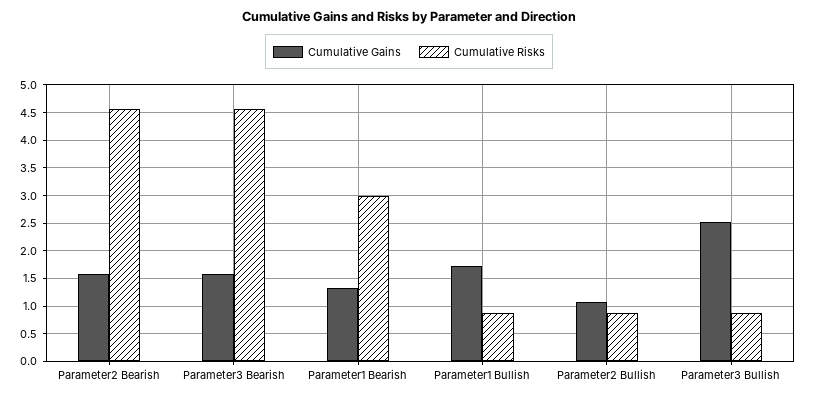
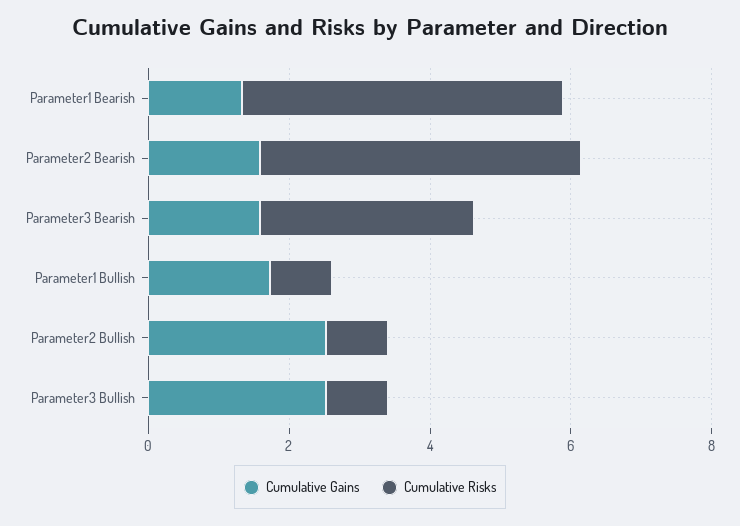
  {
    "Cumulative Gains": {
      "Parameter2 Bearish": 1.5,
      "Parameter3 Bearish": 1.5,
      "Parameter1 Bearish": 1.25,
      "Parameter1 Bullish": 1.75,
-     "Parameter2 Bullish": 1,
+     "Parameter2 Bullish": 2.5,
      "Parameter3 Bullish": 2.5
    },
    "Cumulative Risks": {
      "Parameter2 Bearish": 4.5,
-     "Parameter3 Bearish": 4.5,
+     "Parameter3 Bearish": 3,
-     "Parameter1 Bearish": 3,
+     "Parameter1 Bearish": 4.5,
      "Parameter1 Bullish": 1,
      "Parameter2 Bullish": 1,
      "Parameter3 Bullish": 1
    }
  }

